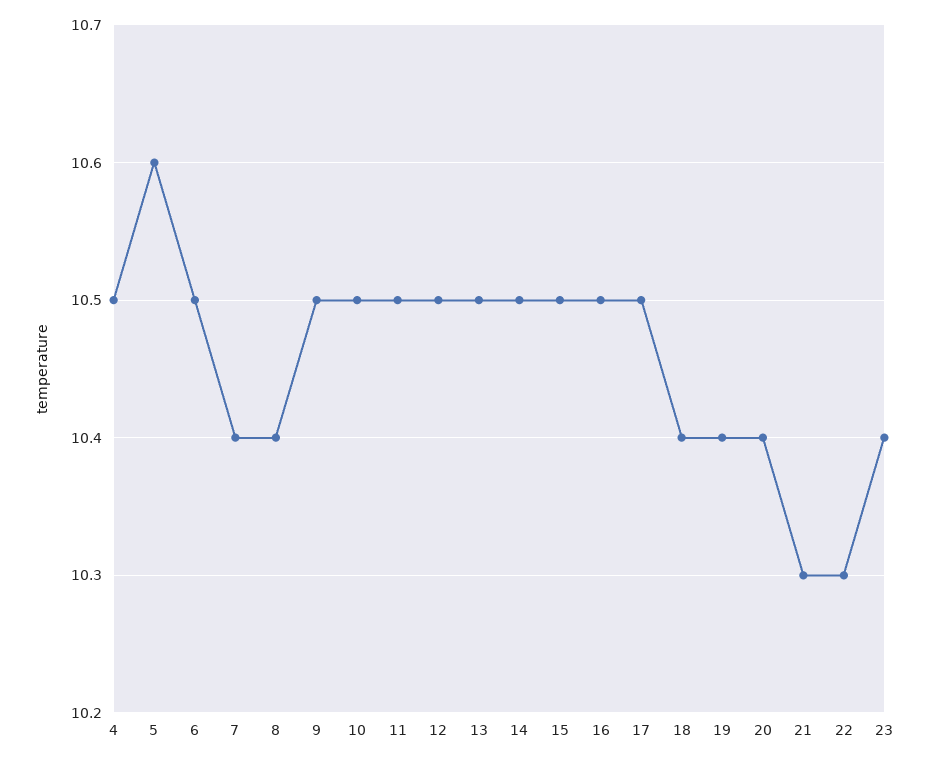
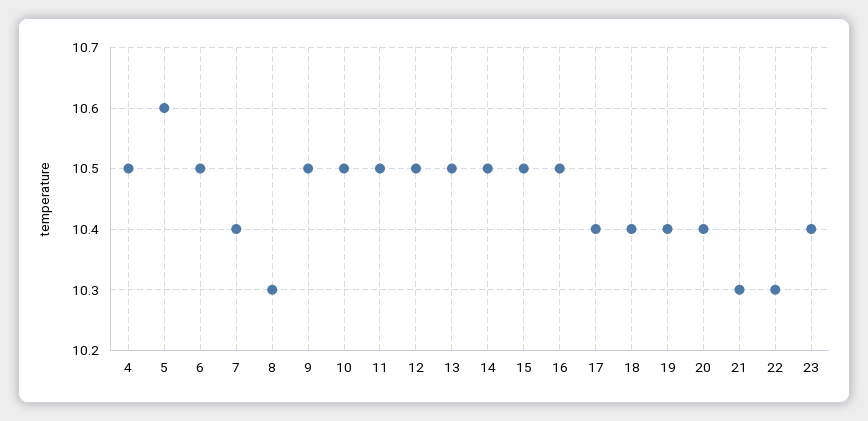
  {
    "4": 10.5,
    "5": 10.6,
    "6": 10.5,
    "7": 10.4,
-   "8": 10.4,
+   "8": 10.3,
    "9": 10.5,
    "10": 10.5,
    "11": 10.5,
    "12": 10.5,
    "13": 10.5,
    "14": 10.5,
    "15": 10.5,
    "16": 10.5,
-   "17": 10.5,
+   "17": 10.4,
    "18": 10.4,
    "19": 10.4,
    "20": 10.4,
    "21": 10.3,
    "22": 10.3,
    "23": 10.4
  }

